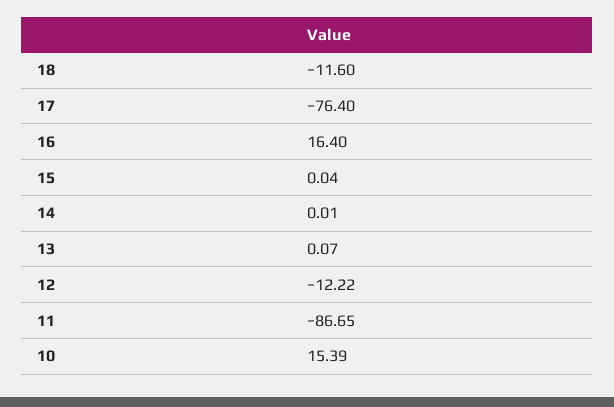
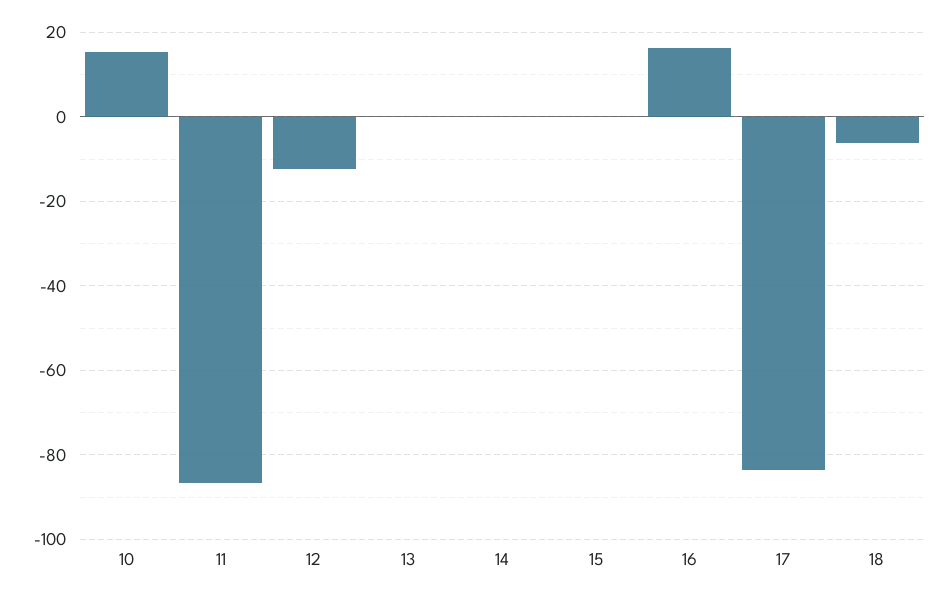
  {
-   "18": -11.6,
+   "18": -6,
-   "17": -76.4,
+   "17": -84,
    "16": 16.4,
    "15": 0.04,
    "14": 0.01,
    "13": 0.07,
    "12": -12.22,
    "11": -86.65,
    "10": 15.39
  }

